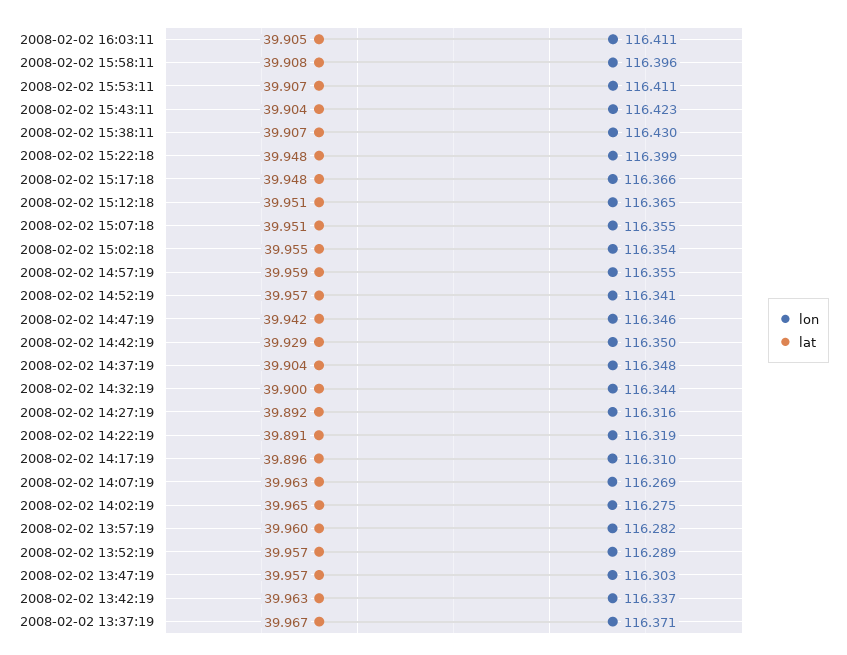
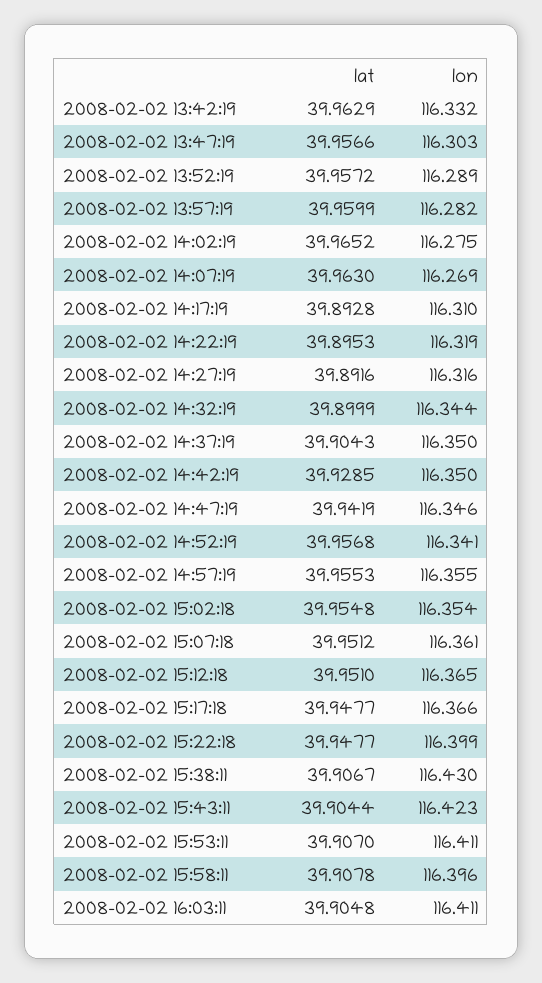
  {
    "lon": {
      "2008-02-02 16:03:11": 116.411,
      "2008-02-02 15:58:11": 116.396,
      "2008-02-02 15:53:11": 116.411,
      "2008-02-02 15:43:11": 116.423,
      "2008-02-02 15:38:11": 116.43,
      "2008-02-02 15:22:18": 116.399,
      "2008-02-02 15:17:18": 116.366,
      "2008-02-02 15:12:18": 116.365,
-     "2008-02-02 15:07:18": 116.355,
+     "2008-02-02 15:07:18": 116.361,
      "2008-02-02 15:02:18": 116.354,
      "2008-02-02 14:57:19": 116.355,
      "2008-02-02 14:52:19": 116.341,
      "2008-02-02 14:47:19": 116.346,
      "2008-02-02 14:42:19": 116.35,
-     "2008-02-02 14:37:19": 116.348,
+     "2008-02-02 14:37:19": 116.35,
      "2008-02-02 14:32:19": 116.344,
      "2008-02-02 14:27:19": 116.316,
      "2008-02-02 14:22:19": 116.319,
      "2008-02-02 14:17:19": 116.31,
      "2008-02-02 14:07:19": 116.269,
      "2008-02-02 14:02:19": 116.275,
      "2008-02-02 13:57:19": 116.282,
      "2008-02-02 13:52:19": 116.289,
      "2008-02-02 13:47:19": 116.303,
-     "2008-02-02 13:42:19": 116.337,
+     "2008-02-02 13:42:19": 116.332
-     "2008-02-02 13:37:19": 116.371
    },
    "lat": {
      "2008-02-02 16:03:11": 39.9048,
      "2008-02-02 15:58:11": 39.9078,
      "2008-02-02 15:53:11": 39.907,
      "2008-02-02 15:43:11": 39.9044,
      "2008-02-02 15:38:11": 39.9067,
      "2008-02-02 15:22:18": 39.9477,
      "2008-02-02 15:17:18": 39.9477,
      "2008-02-02 15:12:18": 39.951,
      "2008-02-02 15:07:18": 39.9512,
      "2008-02-02 15:02:18": 39.9548,
-     "2008-02-02 14:57:19": 39.959,
+     "2008-02-02 14:57:19": 39.9553,
      "2008-02-02 14:52:19": 39.9568,
      "2008-02-02 14:47:19": 39.9419,
      "2008-02-02 14:42:19": 39.9285,
      "2008-02-02 14:37:19": 39.9043,
      "2008-02-02 14:32:19": 39.8999,
      "2008-02-02 14:27:19": 39.8916,
-     "2008-02-02 14:22:19": 39.891,
+     "2008-02-02 14:22:19": 39.8953,
-     "2008-02-02 14:17:19": 39.896,
+     "2008-02-02 14:17:19": 39.8928,
      "2008-02-02 14:07:19": 39.963,
      "2008-02-02 14:02:19": 39.9652,
      "2008-02-02 13:57:19": 39.9599,
      "2008-02-02 13:52:19": 39.9572,
      "2008-02-02 13:47:19": 39.9566,
-     "2008-02-02 13:42:19": 39.9629,
+     "2008-02-02 13:42:19": 39.9629
-     "2008-02-02 13:37:19": 39.967
    }
  }

